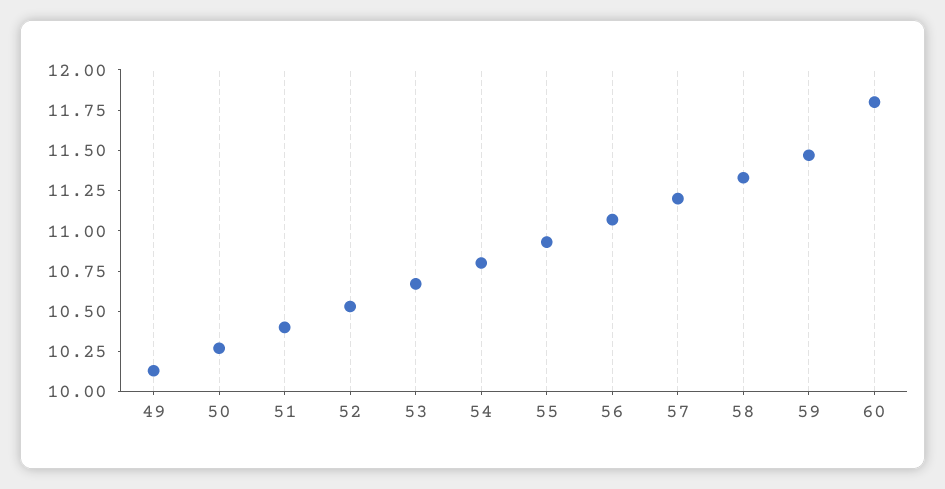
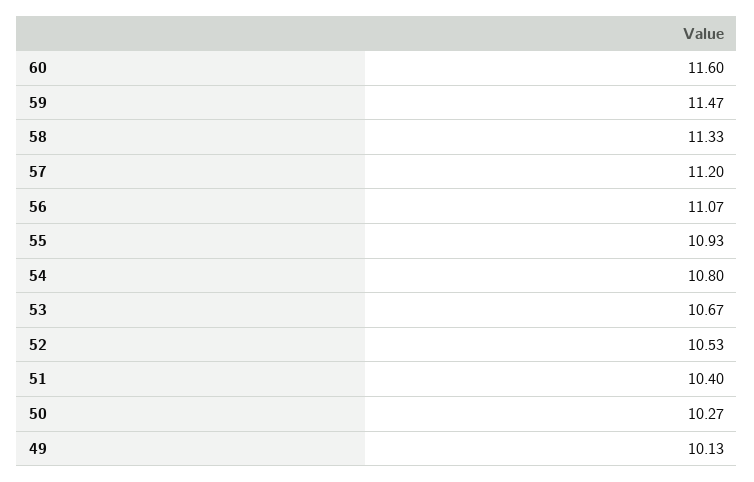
  {
    "49": 10.13,
    "50": 10.27,
    "51": 10.4,
    "52": 10.53,
    "53": 10.67,
    "54": 10.8,
    "55": 10.93,
    "56": 11.07,
    "57": 11.2,
    "58": 11.33,
    "59": 11.47,
-   "60": 11.8
+   "60": 11.6
  }

